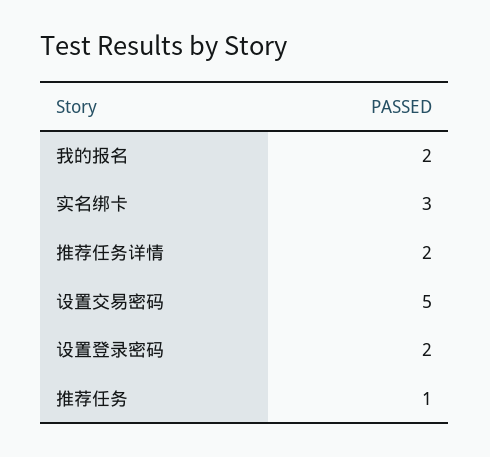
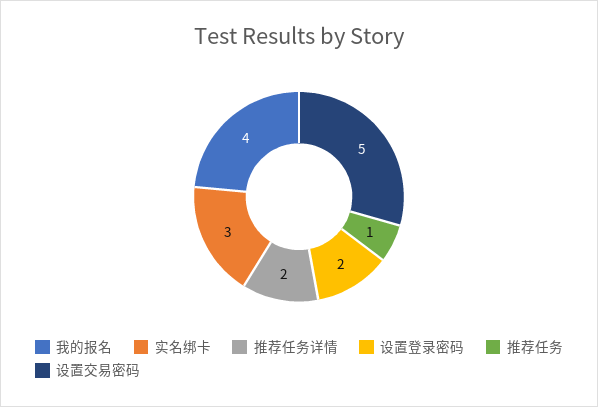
  {
-   "我的报名": 2,
+   "我的报名": 4,
    "实名绑卡": 3,
    "推荐任务详情": 2,
    "设置交易密码": 5,
    "设置登录密码": 2,
    "推荐任务": 1
  }

